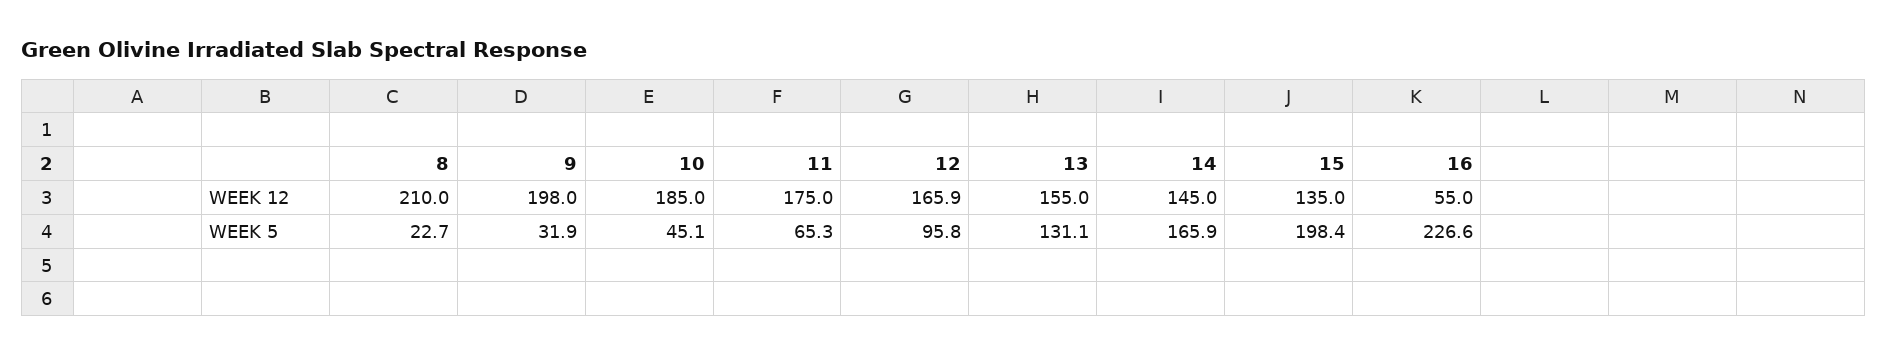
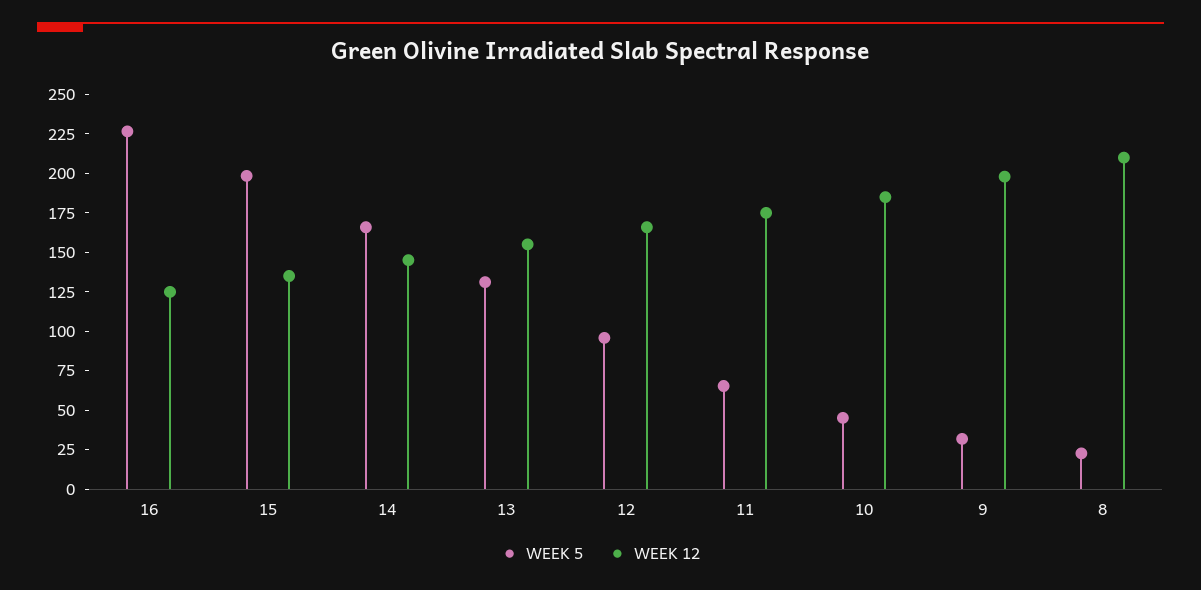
  {
    "WEEK 12": {
      "8": 210,
      "9": 198,
      "10": 185,
      "11": 175,
      "12": 165.9,
      "13": 155,
      "14": 145,
      "15": 135,
-     "16": 55
+     "16": 125
    },
    "WEEK 5": {
      "8": 22.7,
      "9": 31.9,
      "10": 45.1,
      "11": 65.3,
      "12": 95.8,
      "13": 131.1,
      "14": 165.9,
      "15": 198.4,
      "16": 226.6
    }
  }

